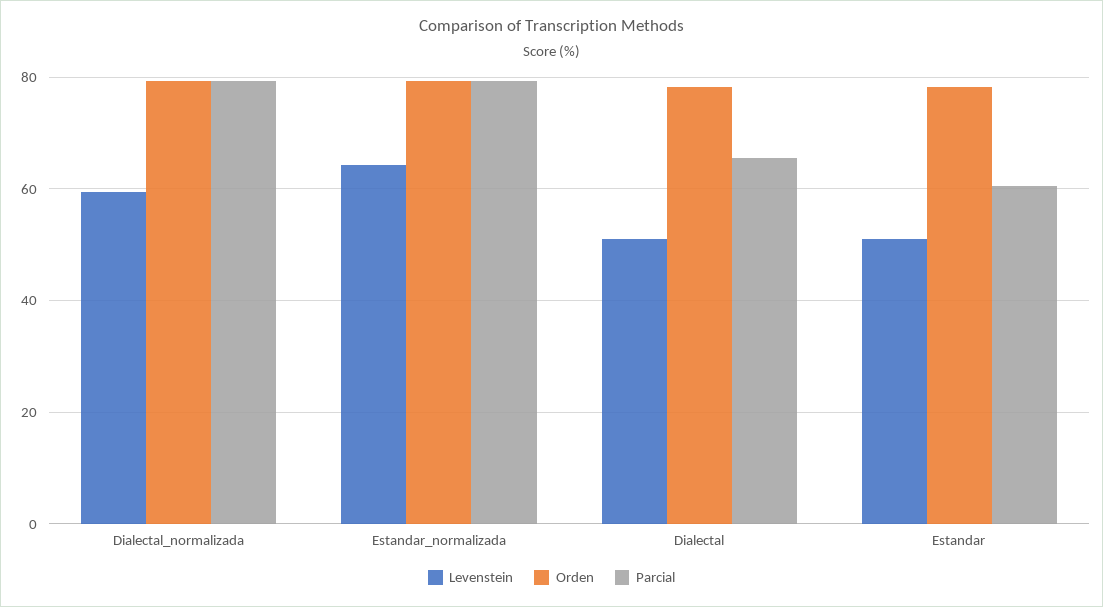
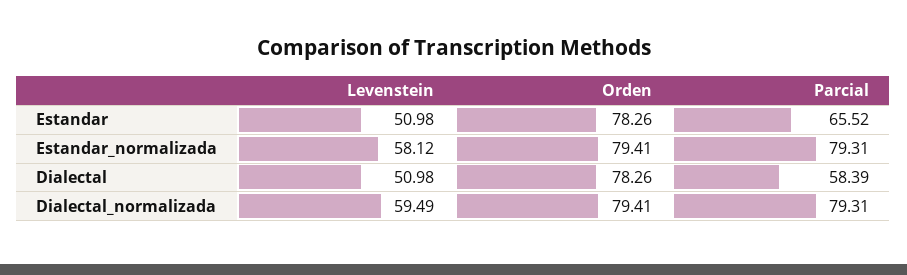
  {
    "Levenstein": {
      "Dialectal_normalizada": 59.49,
-     "Estandar_normalizada": 64,
+     "Estandar_normalizada": 58.12,
      "Dialectal": 50.98,
      "Estandar": 50.98
    },
    "Orden": {
      "Dialectal_normalizada": 79.41,
      "Estandar_normalizada": 79.41,
      "Dialectal": 78.26,
      "Estandar": 78.26
    },
    "Parcial": {
      "Dialectal_normalizada": 79.31,
      "Estandar_normalizada": 79.31,
-     "Dialectal": 66,
+     "Dialectal": 58.39,
-     "Estandar": 60
+     "Estandar": 65.52
    }
  }

